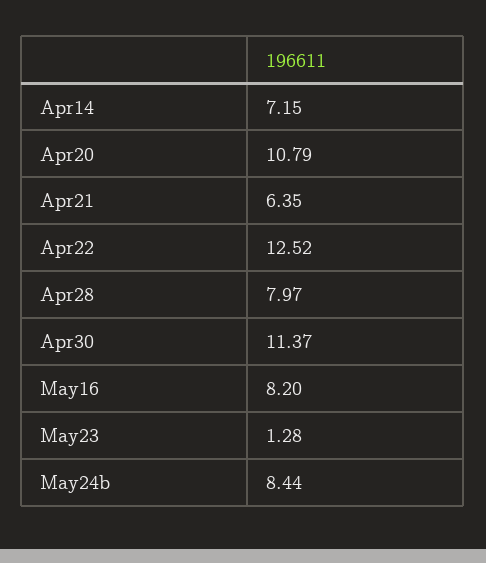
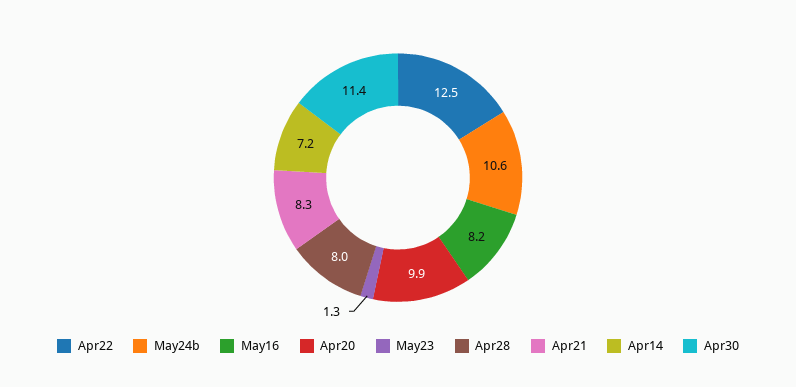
  {
    "Apr14": 7.15,
-   "Apr20": 10.79,
+   "Apr20": 9.9,
-   "Apr21": 6.35,
+   "Apr21": 8.3,
    "Apr22": 12.52,
    "Apr28": 7.97,
    "Apr30": 11.37,
    "May16": 8.2,
    "May23": 1.28,
-   "May24b": 8.44
+   "May24b": 10.6
  }

